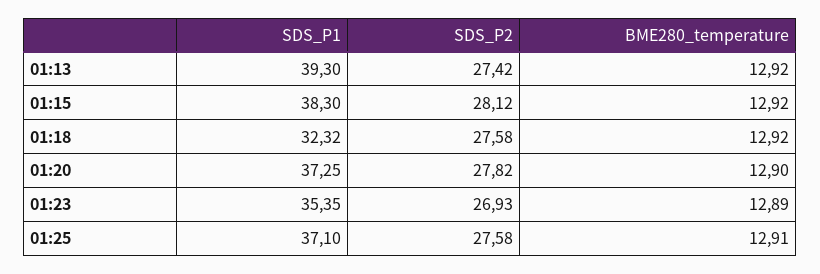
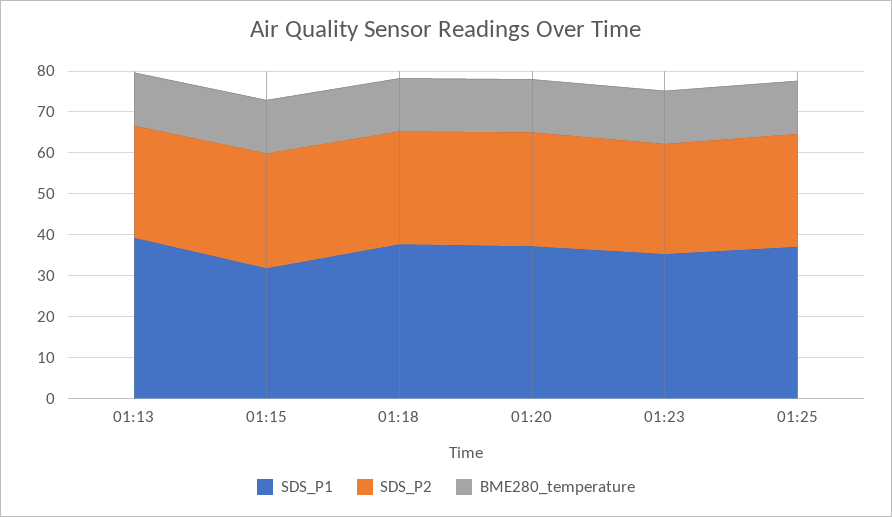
  {
    "SDS_P1": {
      "01:13": 39.3,
-     "01:15": 38.3,
+     "01:15": 32,
-     "01:18": 32.32,
+     "01:18": 38,
      "01:20": 37.25,
      "01:23": 35.35,
      "01:25": 37.1
    },
    "SDS_P2": {
      "01:13": 27.42,
      "01:15": 28.12,
      "01:18": 27.58,
      "01:20": 27.82,
      "01:23": 26.93,
      "01:25": 27.58
    },
    "BME280_temperature": {
      "01:13": 12.92,
      "01:15": 12.92,
      "01:18": 12.92,
      "01:20": 12.9,
      "01:23": 12.89,
      "01:25": 12.91
    }
  }

